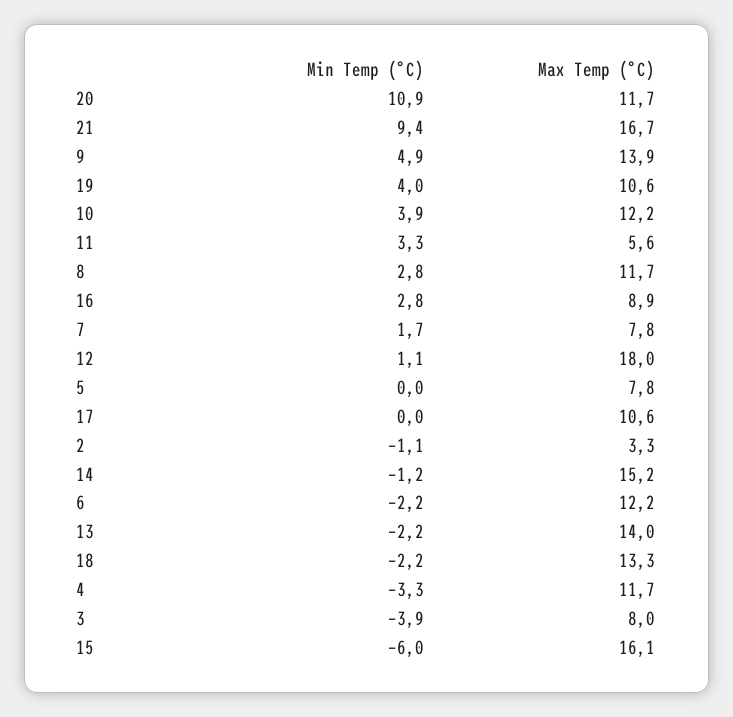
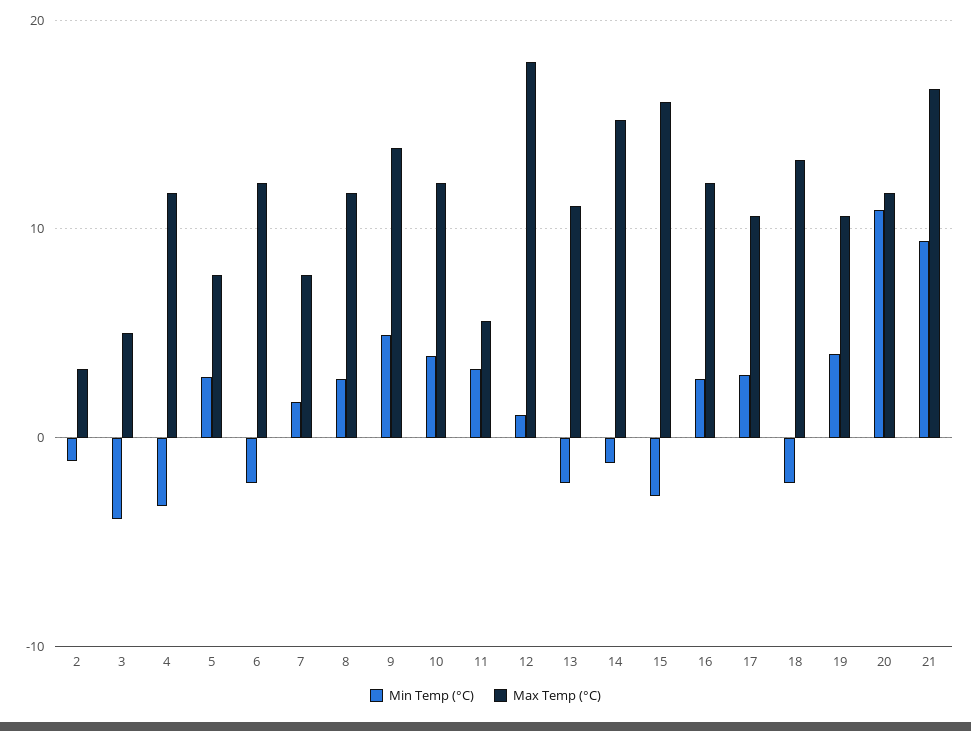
  {
    "Min Temp (°C)": {
      "20": 10.9,
      "21": 9.4,
      "9": 4.9,
      "19": 4,
      "10": 3.9,
      "11": 3.3,
      "8": 2.8,
      "16": 2.8,
      "7": 1.7,
      "12": 1.1,
-     "5": 0,
+     "5": 3,
-     "17": 0,
+     "17": 3,
      "2": -1.1,
      "14": -1.2,
      "6": -2.2,
      "13": -2.2,
      "18": -2.2,
      "4": -3.3,
      "3": -3.9,
-     "15": -6
+     "15": -3
    },
    "Max Temp (°C)": {
      "20": 11.7,
      "21": 16.7,
      "9": 13.9,
      "19": 10.6,
      "10": 12.2,
      "11": 5.6,
      "8": 11.7,
-     "16": 8.9,
+     "16": 12,
      "7": 7.8,
      "12": 18,
      "5": 7.8,
      "17": 10.6,
      "2": 3.3,
      "14": 15.2,
      "6": 12.2,
-     "13": 14,
+     "13": 11,
      "18": 13.3,
      "4": 11.7,
-     "3": 8,
+     "3": 5,
      "15": 16.1
    }
  }

